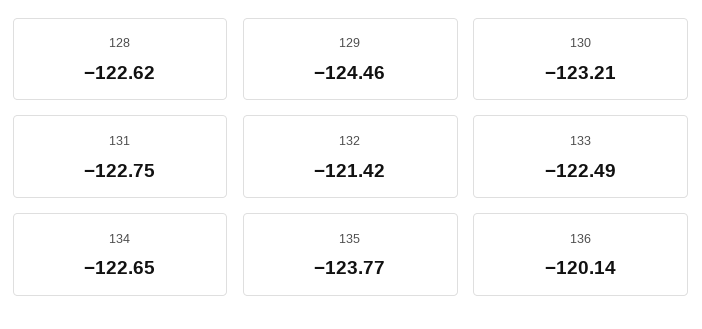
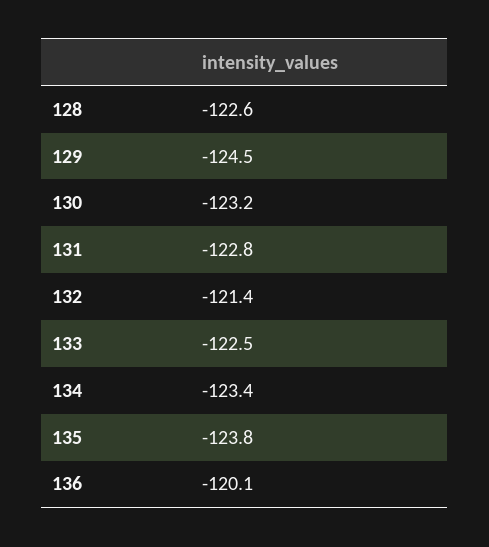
  {
    "128": -122.62,
    "129": -124.46,
    "130": -123.21,
    "131": -122.75,
    "132": -121.42,
    "133": -122.49,
-   "134": -122.65,
+   "134": -123.4,
    "135": -123.77,
    "136": -120.14
  }

